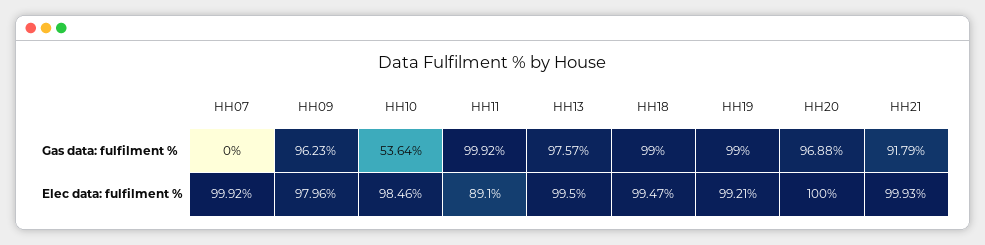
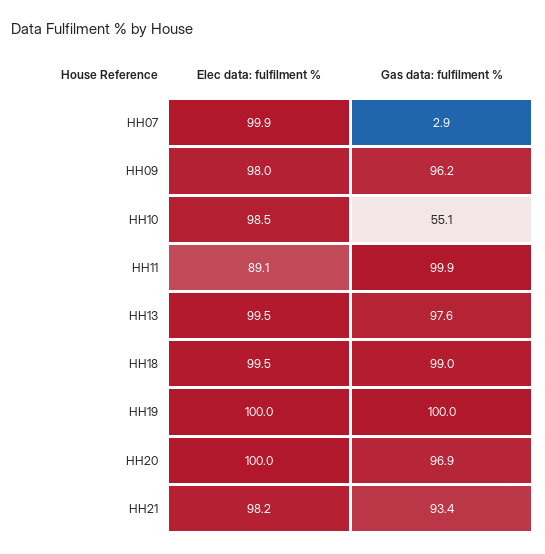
  {
    "HH07": {
-     "Gas data: fulfilment %": 0,
+     "Gas data: fulfilment %": 2.9,
      "Elec data: fulfilment %": 99.92
    },
    "HH09": {
      "Gas data: fulfilment %": 96.23,
      "Elec data: fulfilment %": 97.96
    },
    "HH10": {
-     "Gas data: fulfilment %": 53.64,
+     "Gas data: fulfilment %": 55.1,
      "Elec data: fulfilment %": 98.46
    },
    "HH11": {
      "Gas data: fulfilment %": 99.92,
      "Elec data: fulfilment %": 89.1
    },
    "HH13": {
      "Gas data: fulfilment %": 97.57,
      "Elec data: fulfilment %": 99.5
    },
    "HH18": {
      "Gas data: fulfilment %": 99,
      "Elec data: fulfilment %": 99.47
    },
    "HH19": {
-     "Gas data: fulfilment %": 99,
+     "Gas data: fulfilment %": 100,
-     "Elec data: fulfilment %": 99.21
+     "Elec data: fulfilment %": 100
    },
    "HH20": {
      "Gas data: fulfilment %": 96.88,
      "Elec data: fulfilment %": 100
    },
    "HH21": {
-     "Gas data: fulfilment %": 91.79,
+     "Gas data: fulfilment %": 93.4,
-     "Elec data: fulfilment %": 99.93
+     "Elec data: fulfilment %": 98.2
    }
  }

